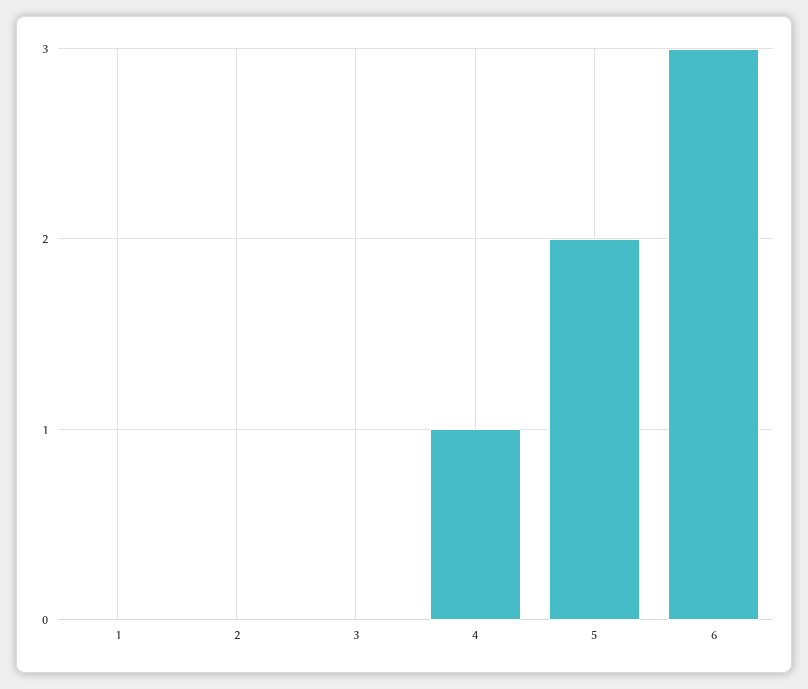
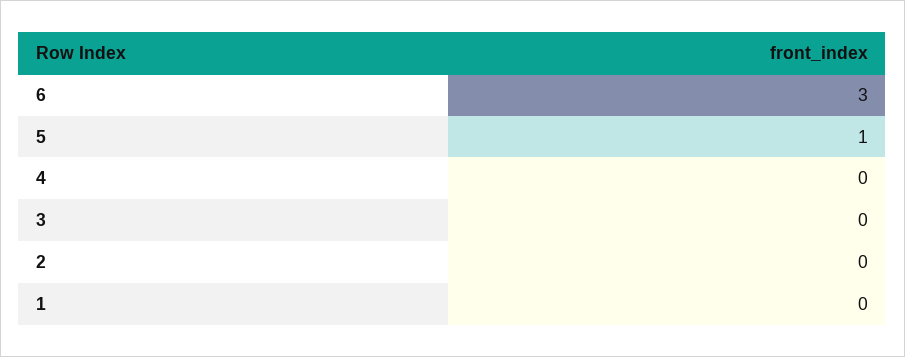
  {
    "1": 0,
    "2": 0,
    "3": 0,
-   "4": 1,
+   "4": 0,
-   "5": 2,
+   "5": 1,
    "6": 3
  }

